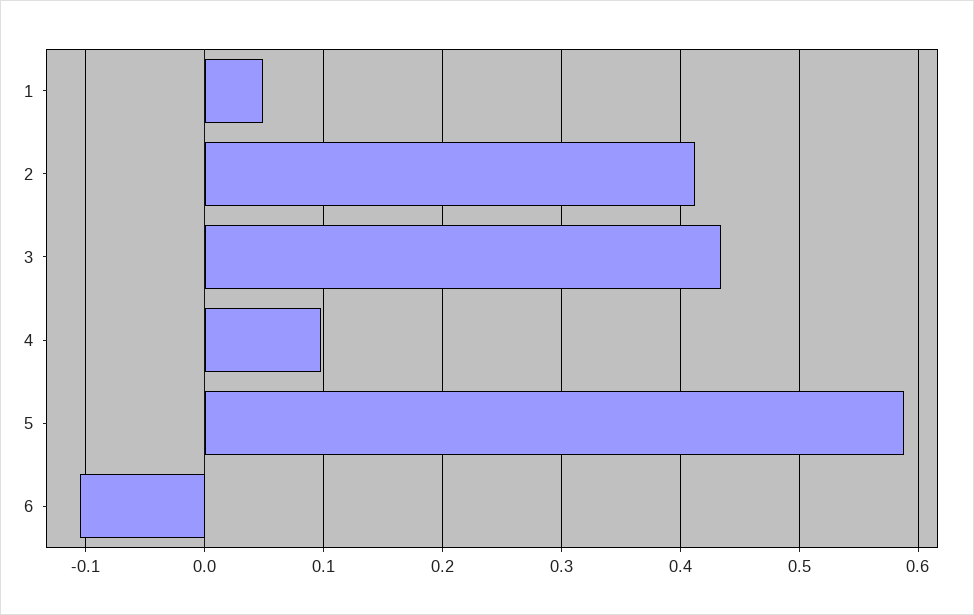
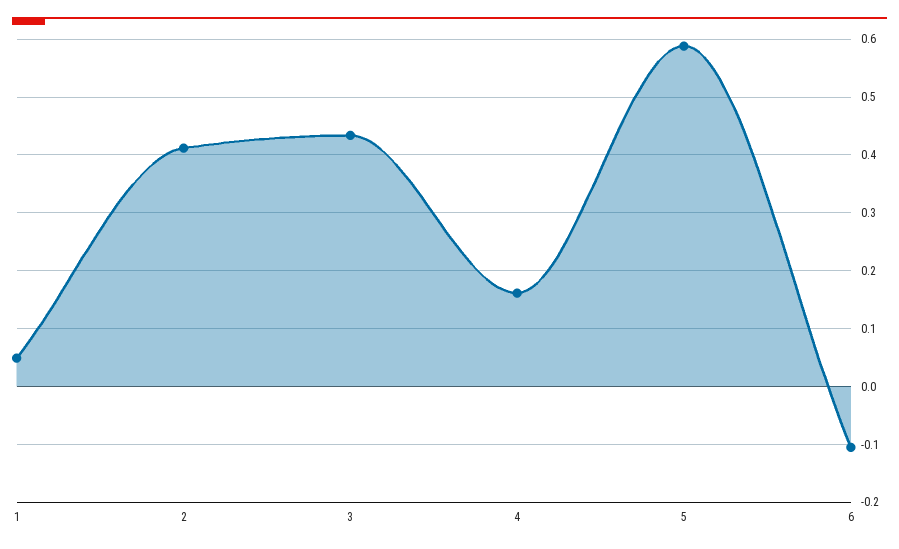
  {
    "1": 0.05,
    "2": 0.41,
    "3": 0.43,
-   "4": 0.1,
+   "4": 0.16,
    "5": 0.59,
    "6": -0.11
  }

